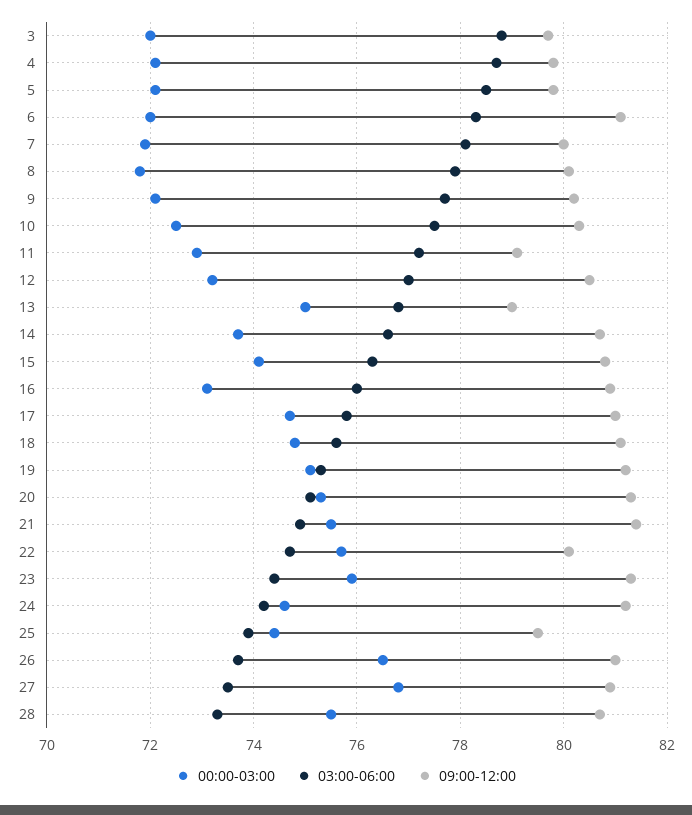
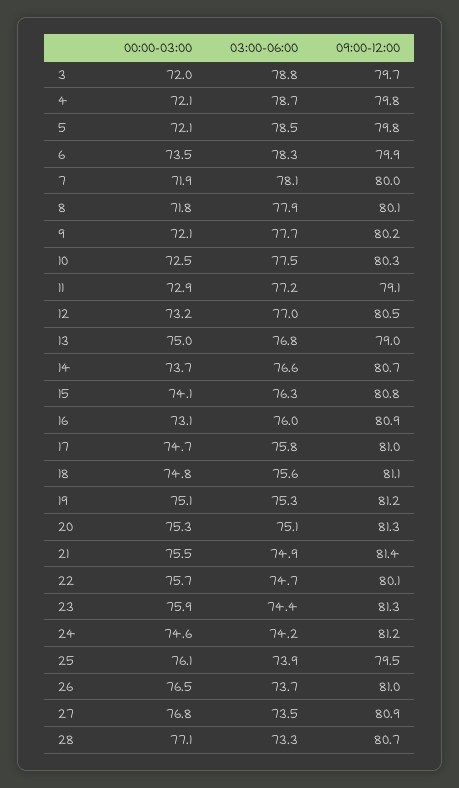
  {
    "00:00-03:00": {
      "3": 72,
      "4": 72.1,
      "5": 72.1,
-     "6": 72,
+     "6": 73.5,
      "7": 71.9,
      "8": 71.8,
      "9": 72.1,
      "10": 72.5,
      "11": 72.9,
      "12": 73.2,
      "13": 75,
      "14": 73.7,
      "15": 74.1,
      "16": 73.1,
      "17": 74.7,
      "18": 74.8,
      "19": 75.1,
      "20": 75.3,
      "21": 75.5,
      "22": 75.7,
      "23": 75.9,
      "24": 74.6,
-     "25": 74.5,
+     "25": 76.1,
      "26": 76.5,
      "27": 76.8,
-     "28": 75.5
+     "28": 77.1
    },
    "03:00-06:00": {
      "3": 78.8,
      "4": 78.7,
      "5": 78.5,
      "6": 78.3,
      "7": 78.1,
      "8": 77.9,
      "9": 77.7,
      "10": 77.5,
      "11": 77.2,
      "12": 77,
      "13": 76.8,
      "14": 76.6,
      "15": 76.3,
      "16": 76,
      "17": 75.8,
      "18": 75.6,
      "19": 75.3,
      "20": 75.1,
      "21": 74.9,
      "22": 74.7,
      "23": 74.4,
      "24": 74.2,
      "25": 73.9,
      "26": 73.7,
      "27": 73.5,
      "28": 73.3
    },
    "09:00-12:00": {
      "3": 79.7,
      "4": 79.8,
      "5": 79.8,
-     "6": 81,
+     "6": 79.9,
      "7": 80,
      "8": 80.1,
      "9": 80.2,
      "10": 80.3,
      "11": 79.1,
      "12": 80.5,
      "13": 79,
      "14": 80.7,
      "15": 80.8,
      "16": 80.9,
      "17": 81,
      "18": 81.1,
      "19": 81.2,
      "20": 81.3,
      "21": 81.4,
      "22": 80.1,
      "23": 81.3,
      "24": 81.2,
      "25": 79.5,
      "26": 81,
      "27": 80.9,
      "28": 80.7
    }
  }

